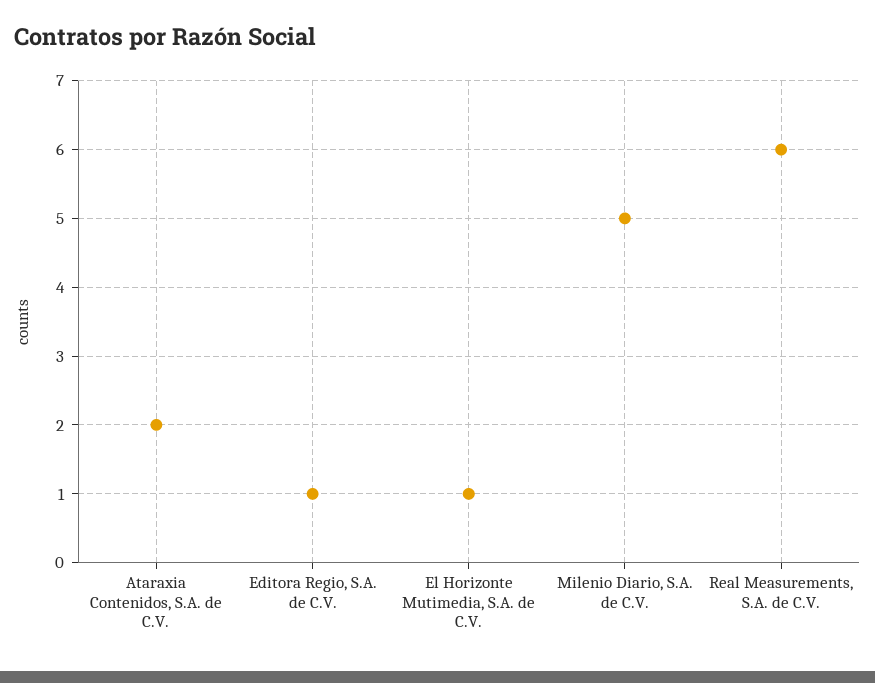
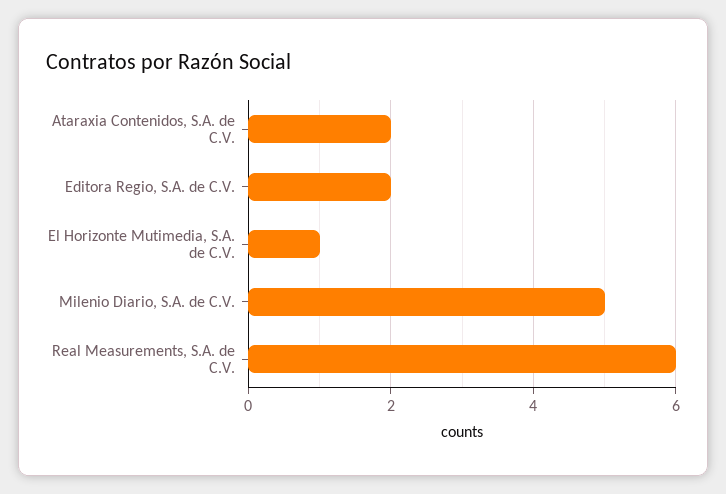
  {
    "Ataraxia Contenidos, S.A. de C.V.": 2,
-   "Editora Regio, S.A. de C.V.": 1,
+   "Editora Regio, S.A. de C.V.": 2,
    "El Horizonte Mutimedia, S.A. de C.V.": 1,
    "Milenio Diario, S.A. de C.V.": 5,
    "Real Measurements, S.A. de C.V.": 6
  }

